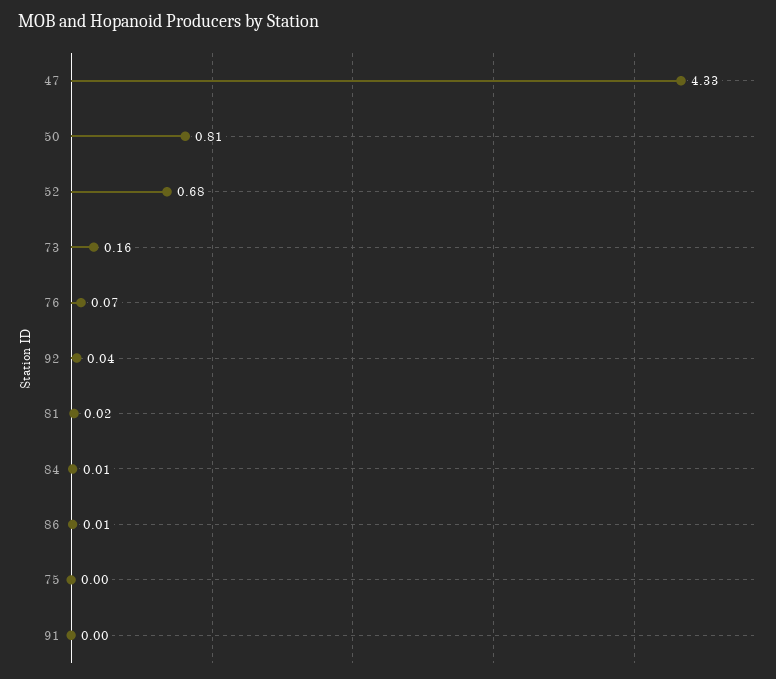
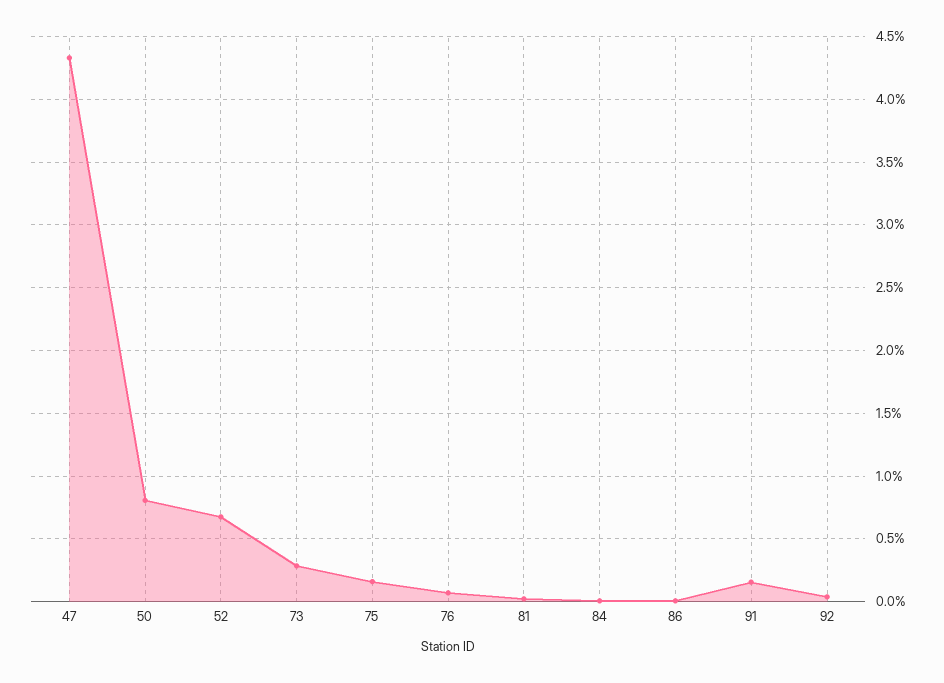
  {
    "47": 4.33,
    "50": 0.81,
    "52": 0.68,
-   "73": 0.16,
+   "73": 0.3,
    "76": 0.07,
    "92": 0.04,
    "81": 0.02,
    "84": 0.01,
    "86": 0.01,
-   "75": 0,
+   "75": 0.15,
-   "91": 0
+   "91": 0.15
  }

